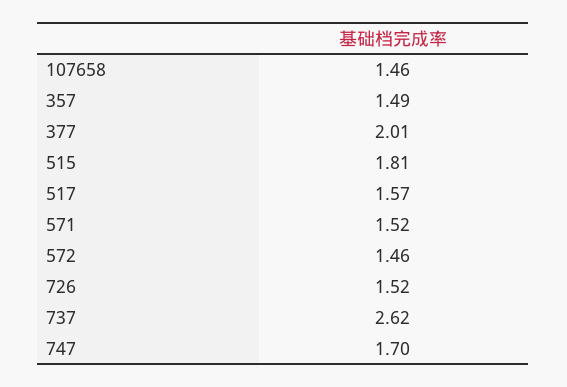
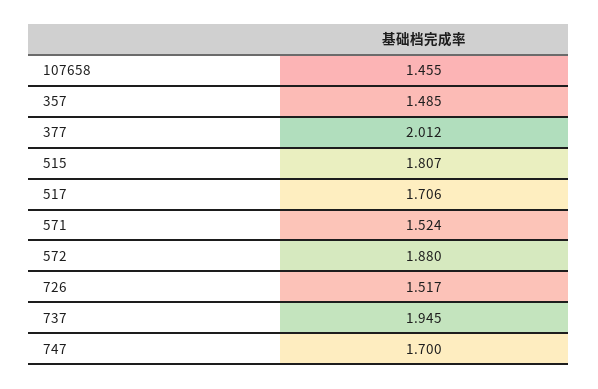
  {
    "107658": 1.455,
    "357": 1.485,
    "377": 2.012,
    "515": 1.807,
-   "517": 1.57,
+   "517": 1.706,
    "571": 1.524,
-   "572": 1.46,
+   "572": 1.88,
    "726": 1.517,
-   "737": 2.62,
+   "737": 1.945,
    "747": 1.7
  }

